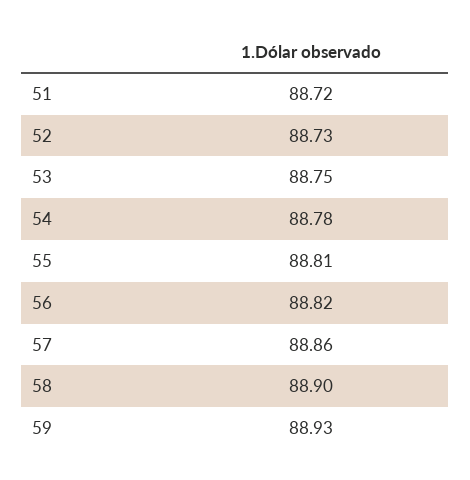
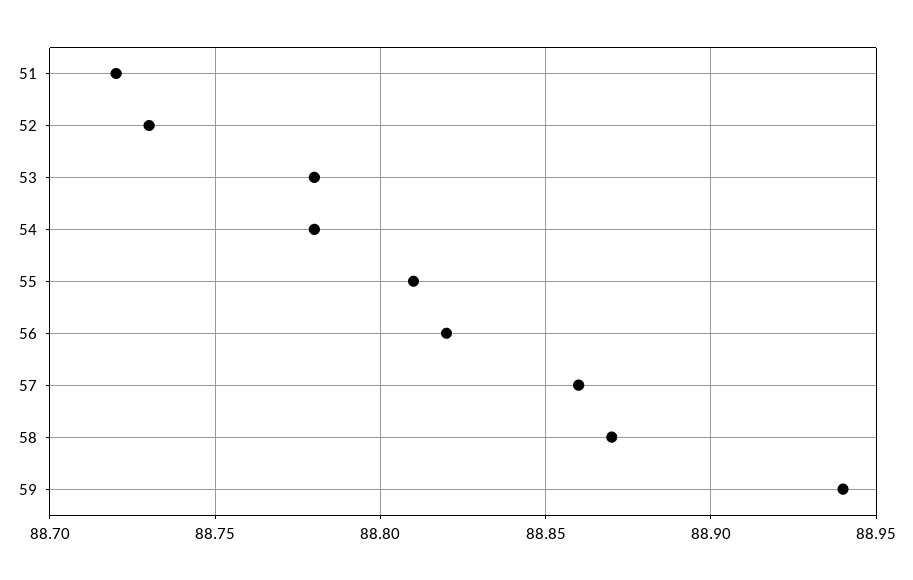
  {
    "51": 88.72,
    "52": 88.73,
-   "53": 88.75,
+   "53": 88.78,
    "54": 88.78,
    "55": 88.81,
    "56": 88.82,
    "57": 88.86,
-   "58": 88.9,
+   "58": 88.87,
-   "59": 88.93
+   "59": 88.94
  }

